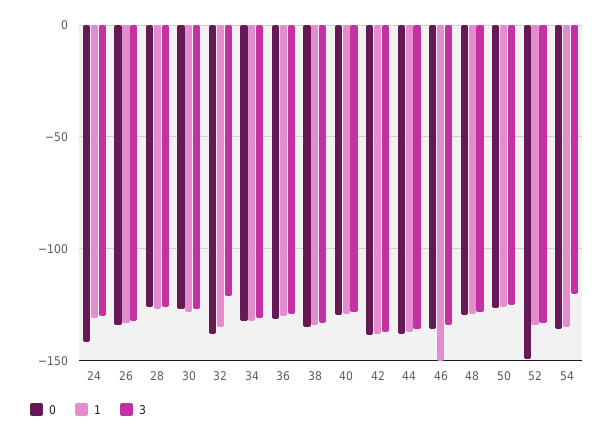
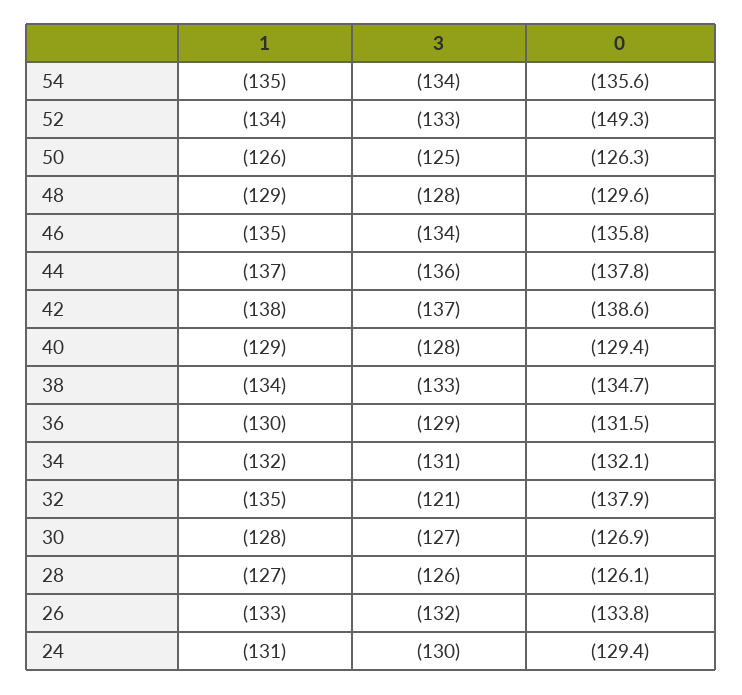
  {
    "0": {
-     "24": -140,
+     "24": -129.4,
      "26": -133.8,
      "28": -126.1,
      "30": -126.9,
      "32": -137.9,
      "34": -132.1,
      "36": -131.5,
      "38": -134.7,
      "40": -129.4,
      "42": -138.6,
      "44": -137.8,
      "46": -135.8,
      "48": -129.6,
      "50": -126.3,
      "52": -149.3,
      "54": -135.6
    },
    "1": {
      "24": -131,
      "26": -133,
      "28": -127,
      "30": -128,
      "32": -135,
      "34": -132,
      "36": -130,
      "38": -134,
      "40": -129,
      "42": -138,
      "44": -137,
-     "46": -150,
+     "46": -135,
      "48": -129,
      "50": -126,
      "52": -134,
      "54": -135
    },
    "3": {
      "24": -130,
      "26": -132,
      "28": -126,
      "30": -127,
      "32": -121,
      "34": -131,
      "36": -129,
      "38": -133,
      "40": -128,
      "42": -137,
      "44": -136,
      "46": -134,
      "48": -128,
      "50": -125,
      "52": -133,
-     "54": -120
+     "54": -134
    }
  }

